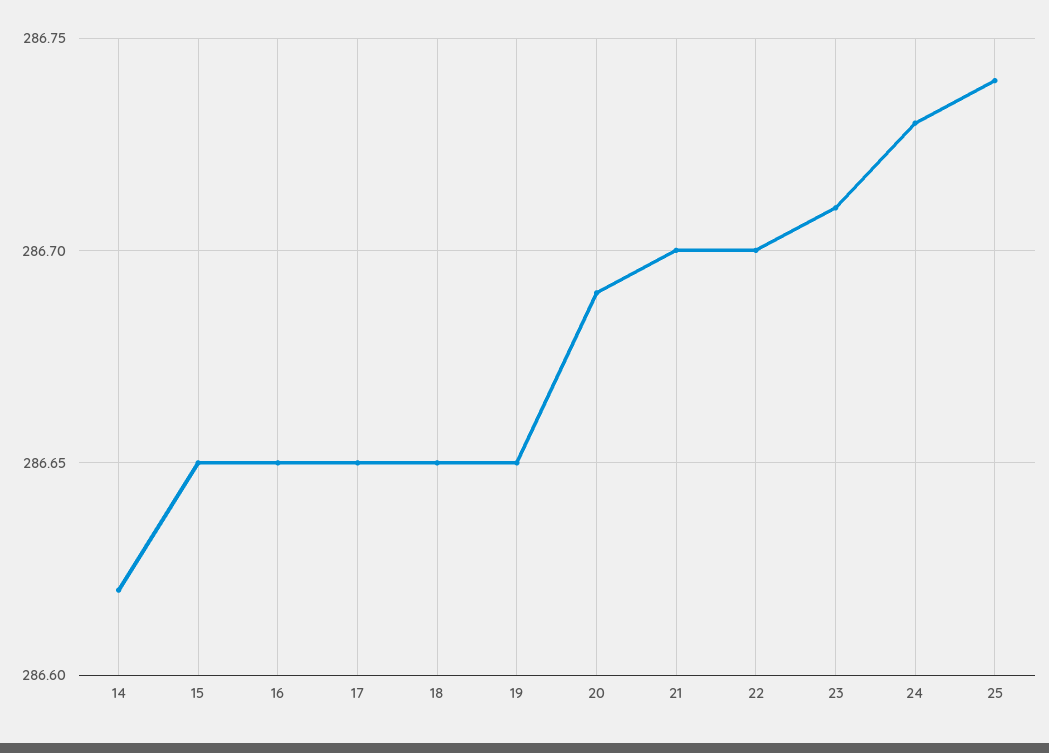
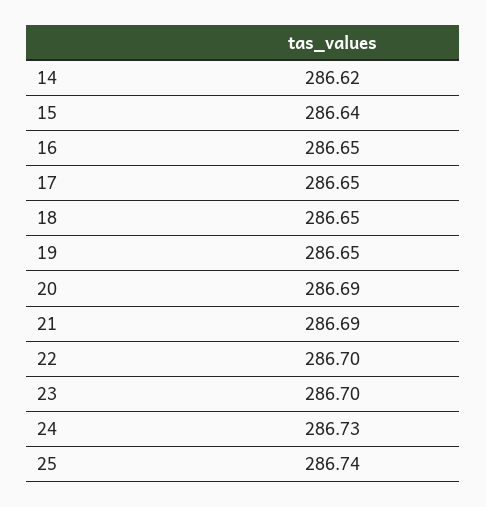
  {
    "14": 286.62,
-   "15": 286.65,
+   "15": 286.64,
    "16": 286.65,
    "17": 286.65,
    "18": 286.65,
    "19": 286.65,
    "20": 286.69,
-   "21": 286.7,
+   "21": 286.69,
    "22": 286.7,
-   "23": 286.71,
+   "23": 286.7,
    "24": 286.73,
    "25": 286.74
  }

